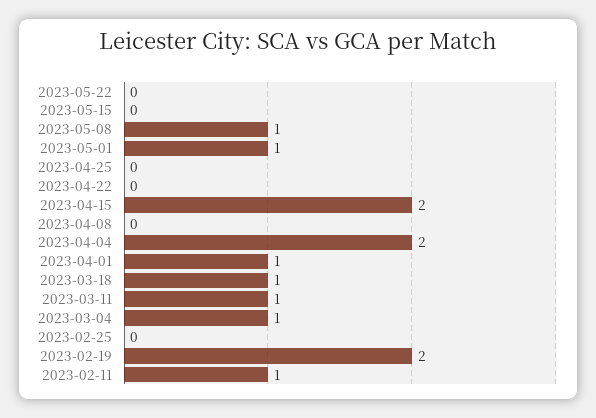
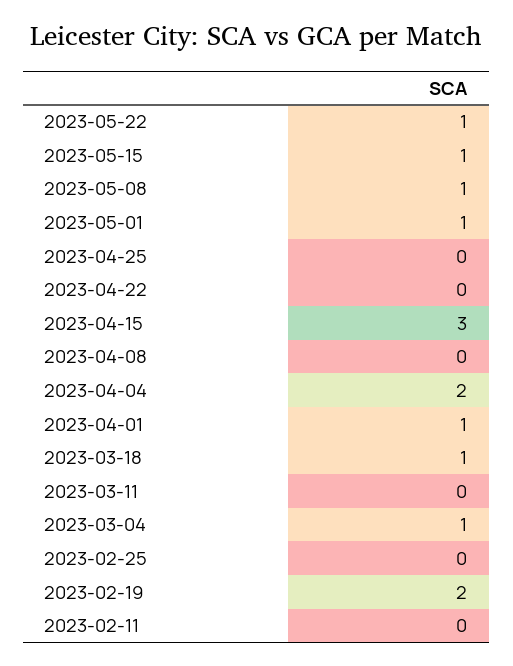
  {
-   "2023-05-22": 0,
+   "2023-05-22": 1,
-   "2023-05-15": 0,
+   "2023-05-15": 1,
    "2023-05-08": 1,
    "2023-05-01": 1,
    "2023-04-25": 0,
    "2023-04-22": 0,
-   "2023-04-15": 2,
+   "2023-04-15": 3,
    "2023-04-08": 0,
    "2023-04-04": 2,
    "2023-04-01": 1,
    "2023-03-18": 1,
-   "2023-03-11": 1,
+   "2023-03-11": 0,
    "2023-03-04": 1,
    "2023-02-25": 0,
    "2023-02-19": 2,
-   "2023-02-11": 1
+   "2023-02-11": 0
  }

